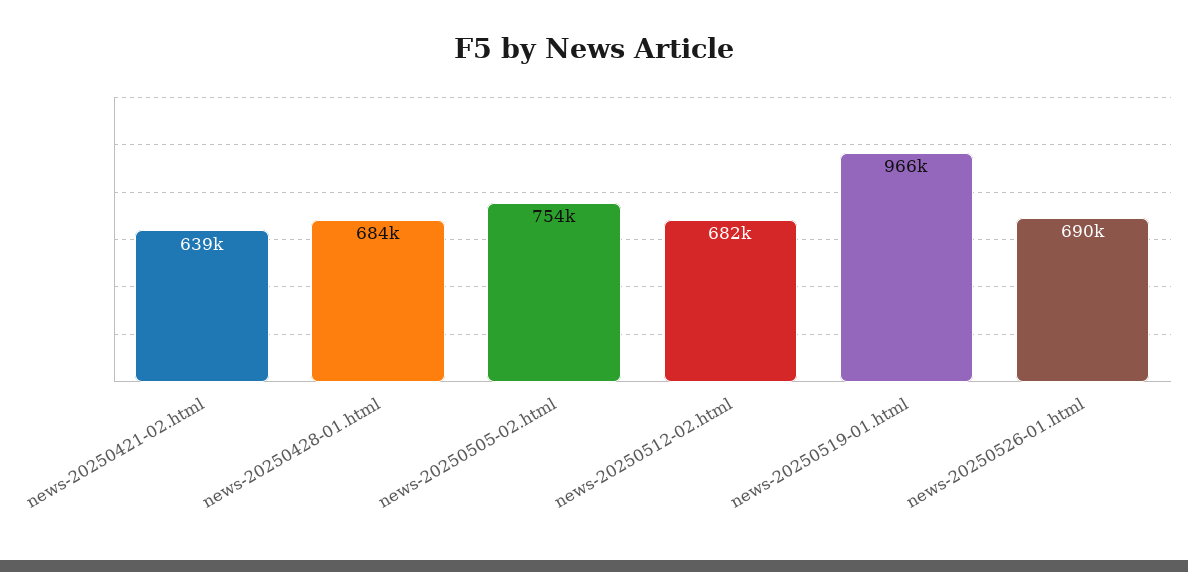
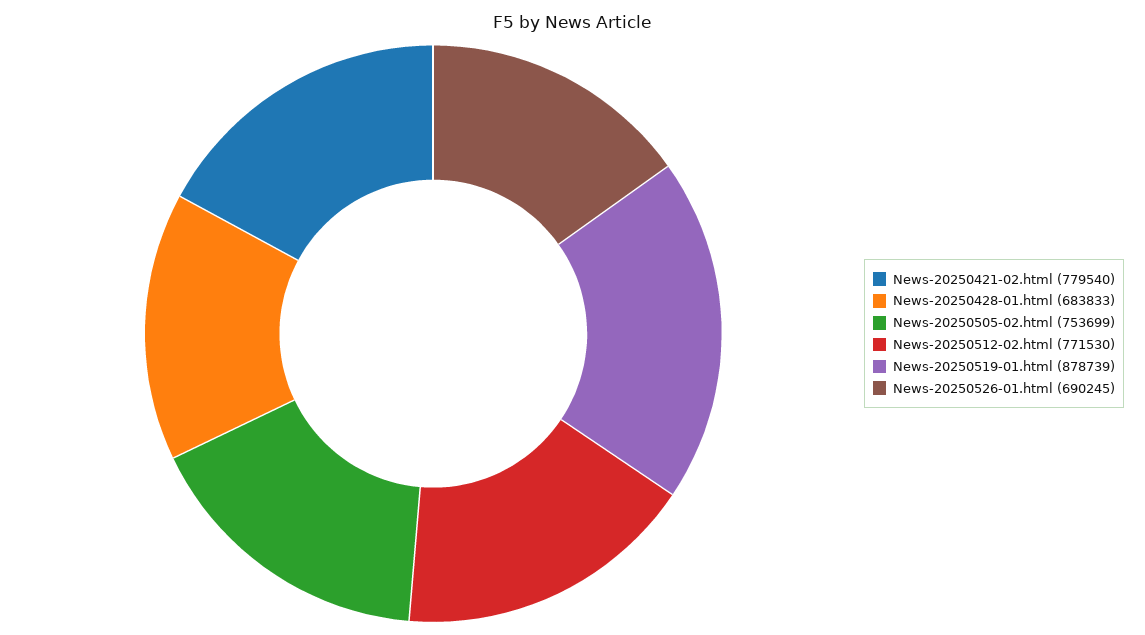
  {
-   "news-20250421-02.html": 639000,
+   "news-20250421-02.html": 779540,
    "news-20250428-01.html": 683833,
    "news-20250505-02.html": 753699,
-   "news-20250512-02.html": 682000,
+   "news-20250512-02.html": 771530,
-   "news-20250519-01.html": 966000,
+   "news-20250519-01.html": 878739,
    "news-20250526-01.html": 690245
  }

